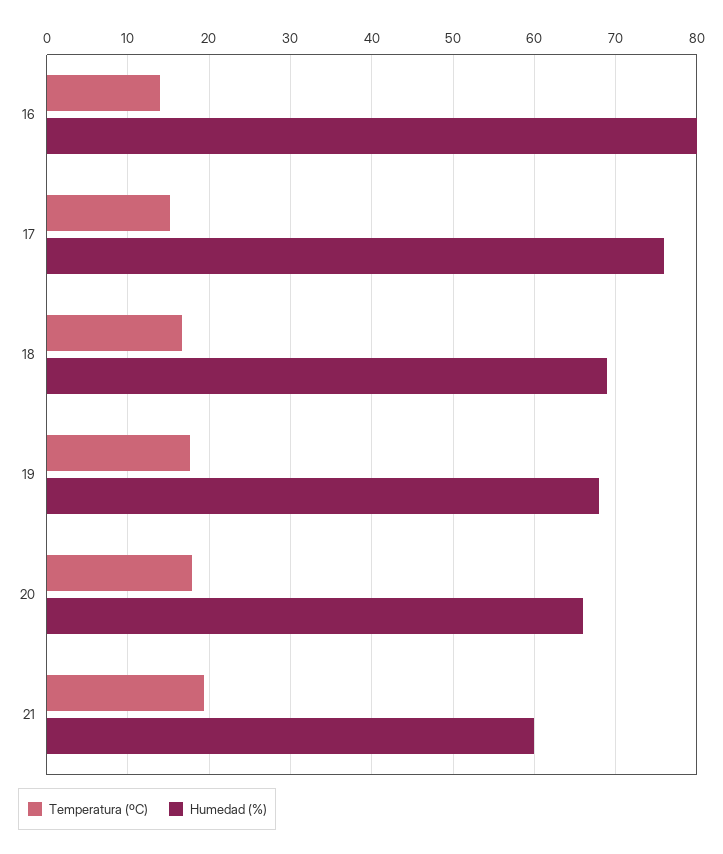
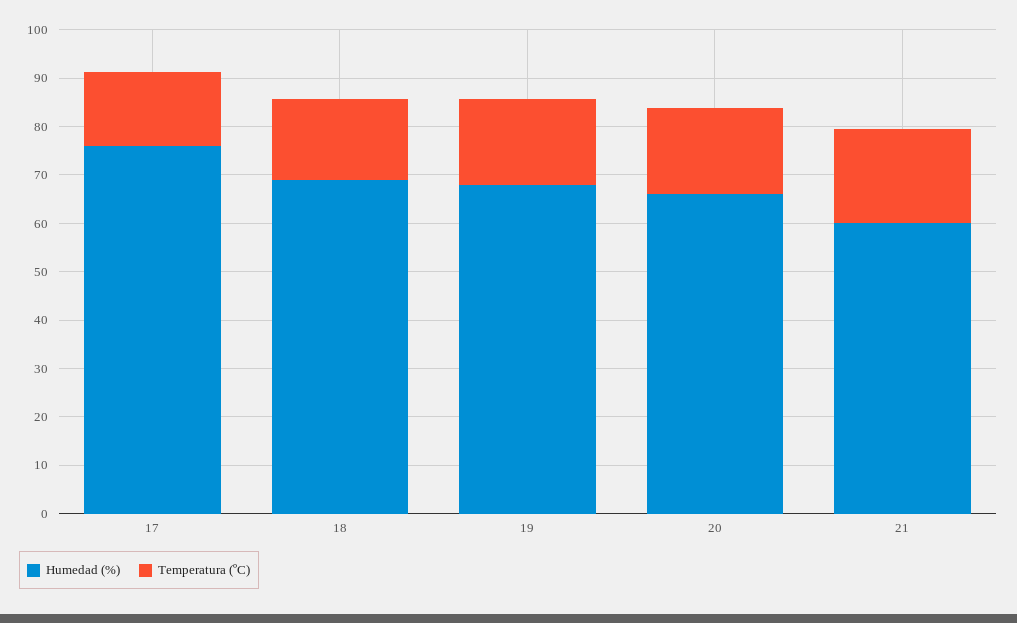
  {
    "Temperatura (ºC)": {
-     "16": 14,
      "17": 15,
      "18": 17,
      "19": 18,
      "20": 18,
      "21": 19
    },
    "Humedad (%)": {
-     "16": 80,
      "17": 76,
      "18": 69,
      "19": 68,
      "20": 66,
      "21": 60
    }
  }

